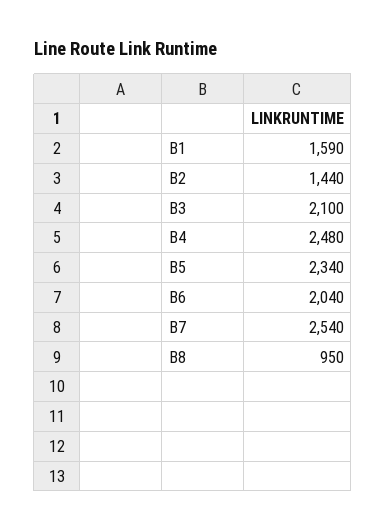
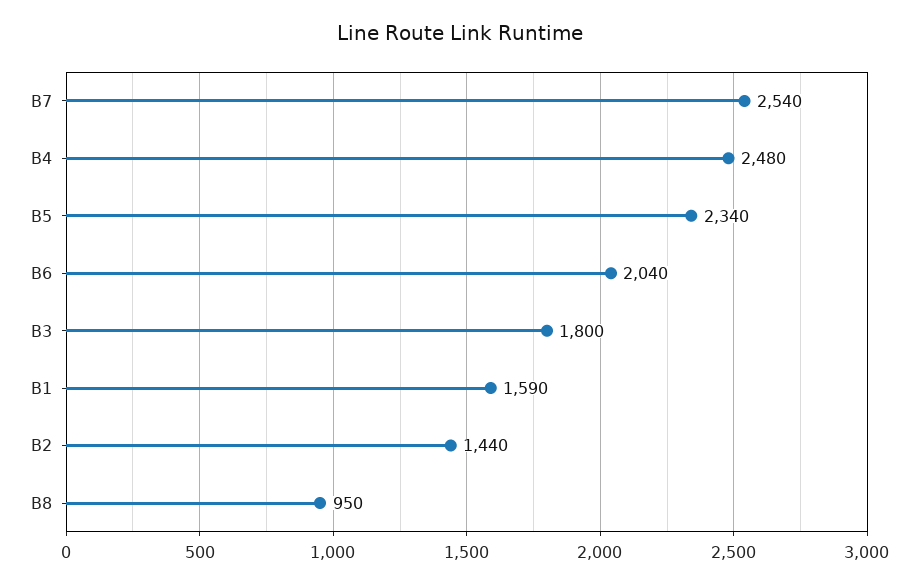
  {
    "B1": 1590,
    "B2": 1440,
-   "B3": 2100,
+   "B3": 1800,
    "B4": 2480,
    "B5": 2340,
    "B6": 2040,
    "B7": 2540,
    "B8": 950
  }

